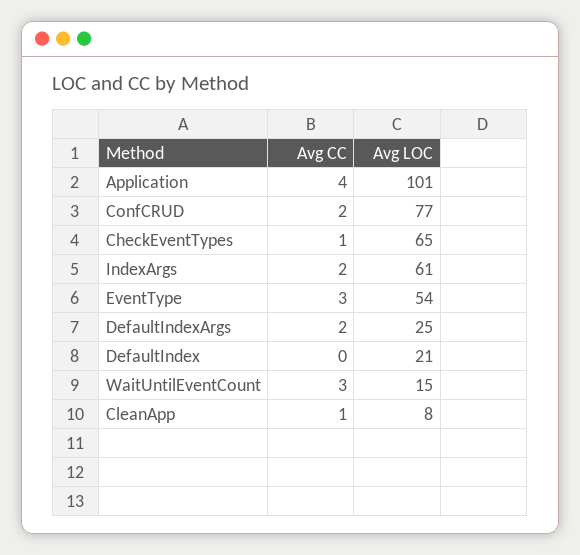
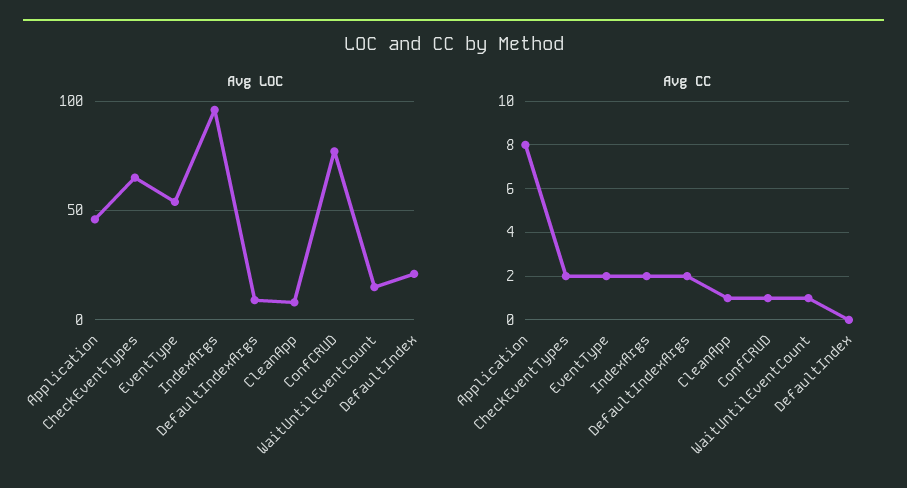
  {
    "Avg CC": {
-     "Application": 4,
+     "Application": 8,
-     "ConfCRUD": 2,
+     "ConfCRUD": 1,
-     "CheckEventTypes": 1,
+     "CheckEventTypes": 2,
      "IndexArgs": 2,
-     "EventType": 3,
+     "EventType": 2,
      "DefaultIndexArgs": 2,
      "DefaultIndex": 0,
-     "WaitUntilEventCount": 3,
+     "WaitUntilEventCount": 1,
      "CleanApp": 1
    },
    "Avg LOC": {
-     "Application": 101,
+     "Application": 45,
      "ConfCRUD": 77,
      "CheckEventTypes": 65,
-     "IndexArgs": 61,
+     "IndexArgs": 95,
      "EventType": 54,
-     "DefaultIndexArgs": 25,
+     "DefaultIndexArgs": 10,
      "DefaultIndex": 21,
      "WaitUntilEventCount": 15,
      "CleanApp": 8
    }
  }

